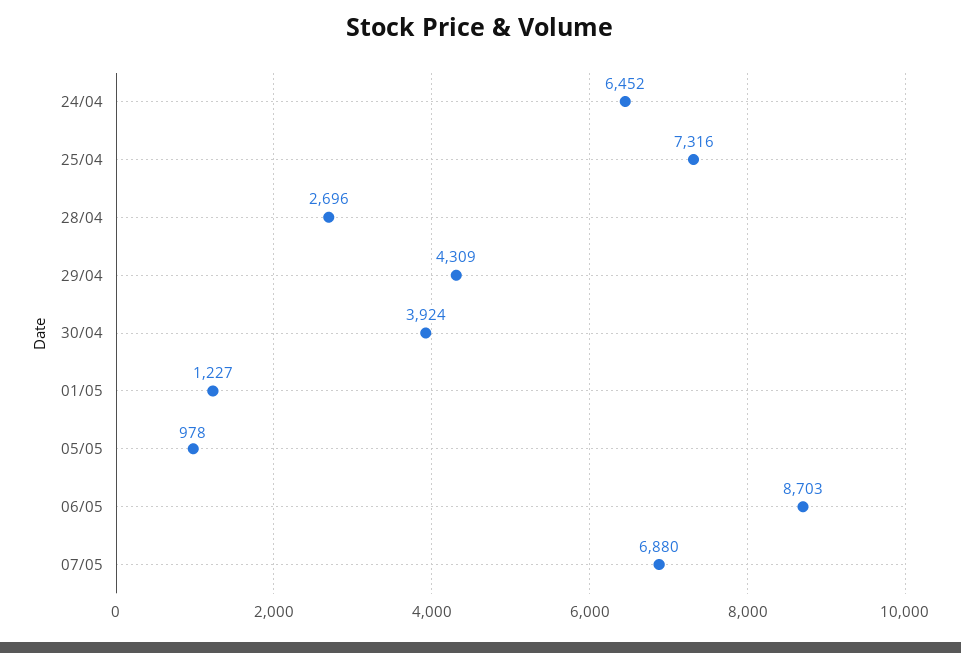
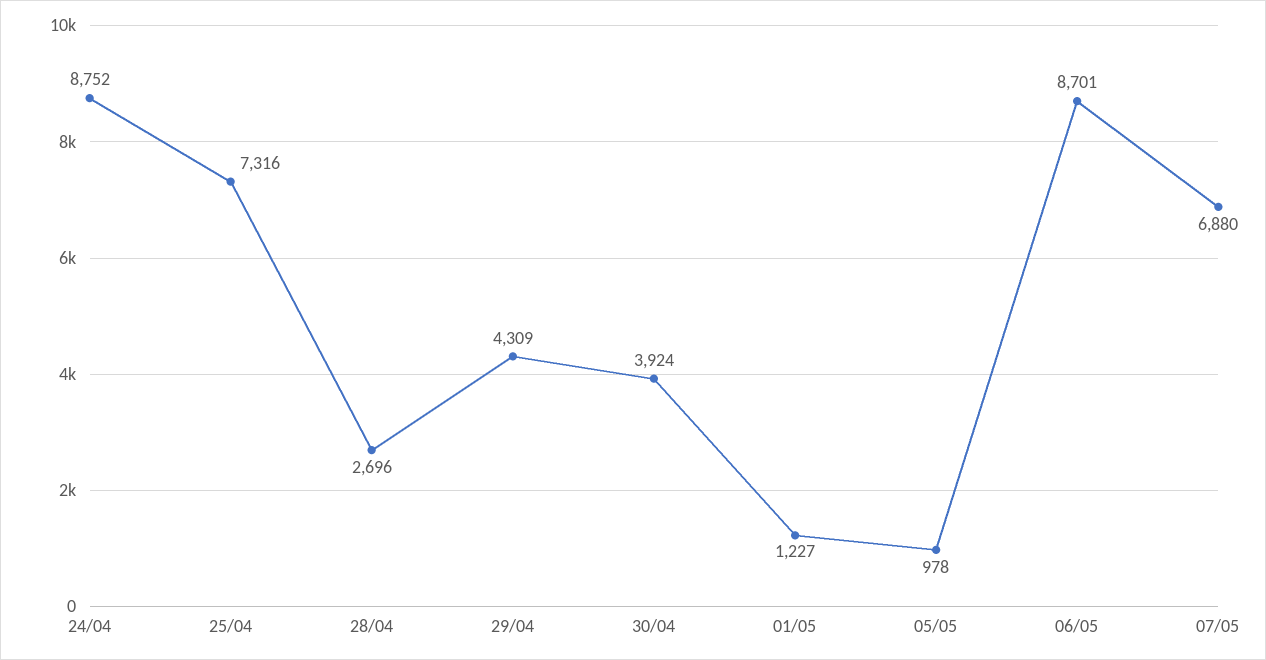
  {
-   "24/04": 6452,
+   "24/04": 8752,
    "25/04": 7316,
    "28/04": 2696,
    "29/04": 4309,
    "30/04": 3924,
    "01/05": 1227,
    "05/05": 978,
-   "06/05": 8703,
+   "06/05": 8701,
    "07/05": 6880
  }

